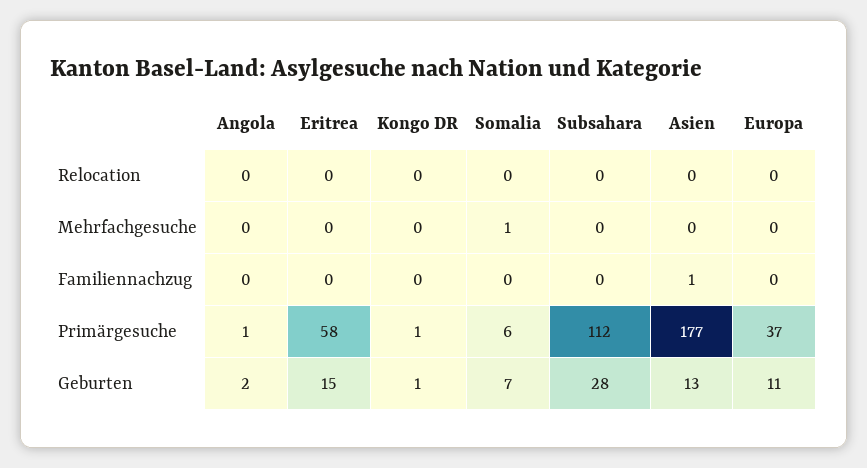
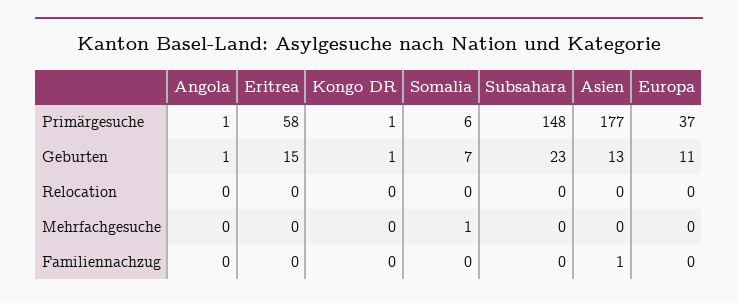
  {
    "Angola": {
      "Relocation": 0,
      "Mehrfachgesuche": 0,
      "Familiennachzug": 0,
      "Primärgesuche": 1,
-     "Geburten": 2
+     "Geburten": 1
    },
    "Eritrea": {
      "Relocation": 0,
      "Mehrfachgesuche": 0,
      "Familiennachzug": 0,
      "Primärgesuche": 58,
      "Geburten": 15
    },
    "Kongo DR": {
      "Relocation": 0,
      "Mehrfachgesuche": 0,
      "Familiennachzug": 0,
      "Primärgesuche": 1,
      "Geburten": 1
    },
    "Somalia": {
      "Relocation": 0,
      "Mehrfachgesuche": 1,
      "Familiennachzug": 0,
      "Primärgesuche": 6,
      "Geburten": 7
    },
    "Subsahara": {
      "Relocation": 0,
      "Mehrfachgesuche": 0,
      "Familiennachzug": 0,
-     "Primärgesuche": 112,
+     "Primärgesuche": 148,
-     "Geburten": 28
+     "Geburten": 23
    },
    "Asien": {
      "Relocation": 0,
      "Mehrfachgesuche": 0,
      "Familiennachzug": 1,
      "Primärgesuche": 177,
      "Geburten": 13
    },
    "Europa": {
      "Relocation": 0,
      "Mehrfachgesuche": 0,
      "Familiennachzug": 0,
      "Primärgesuche": 37,
      "Geburten": 11
    }
  }

